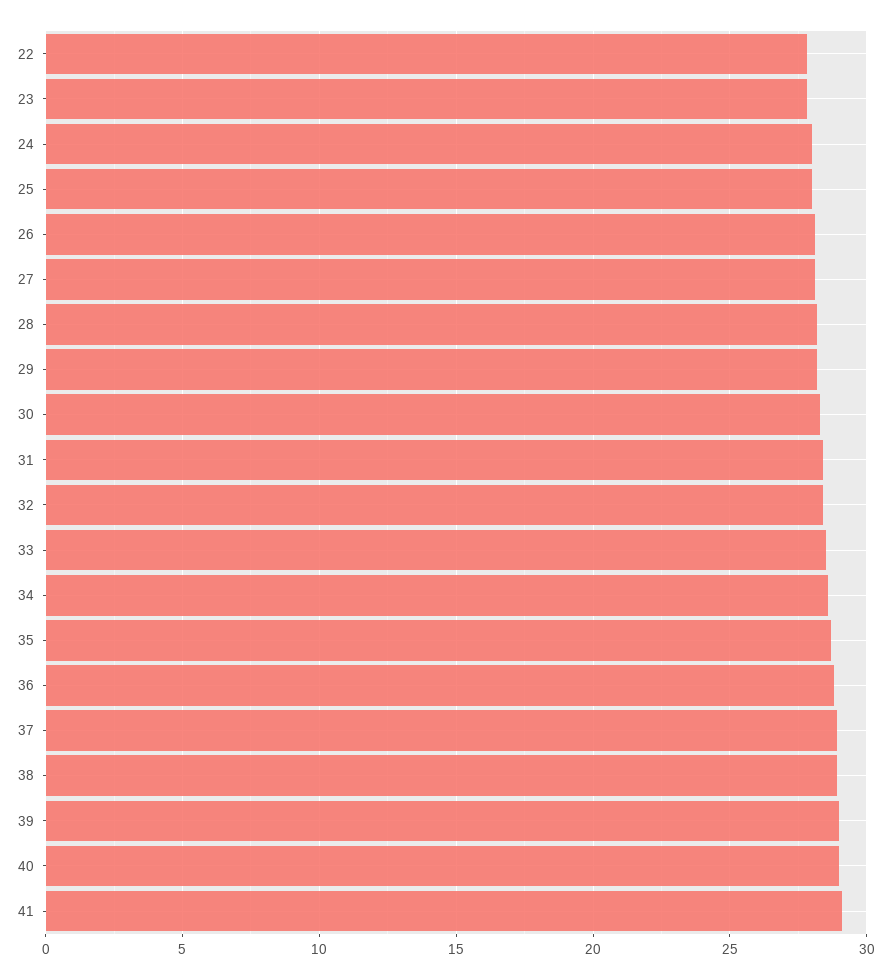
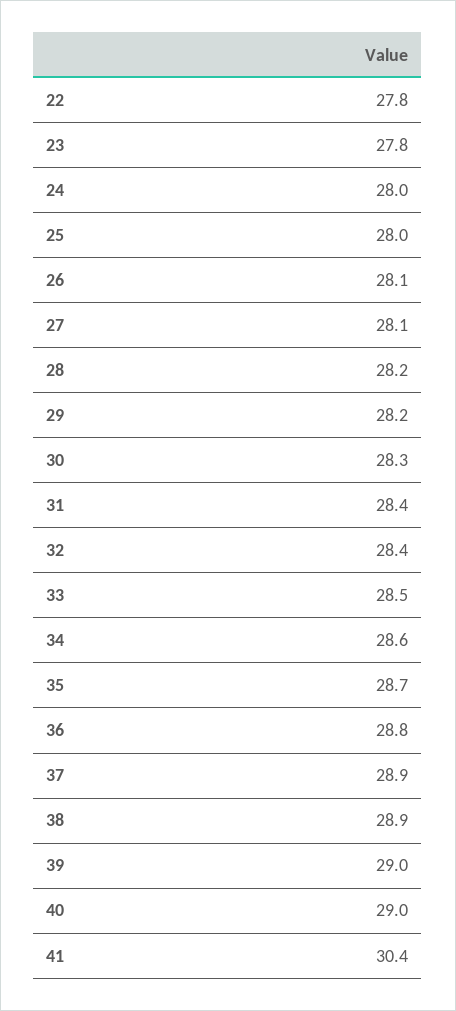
  {
    "22": 27.8,
    "23": 27.8,
    "24": 28,
    "25": 28,
    "26": 28.1,
    "27": 28.1,
    "28": 28.2,
    "29": 28.2,
    "30": 28.3,
    "31": 28.4,
    "32": 28.4,
    "33": 28.5,
    "34": 28.6,
    "35": 28.7,
    "36": 28.8,
    "37": 28.9,
    "38": 28.9,
    "39": 29,
    "40": 29,
-   "41": 29
+   "41": 30.4
  }

